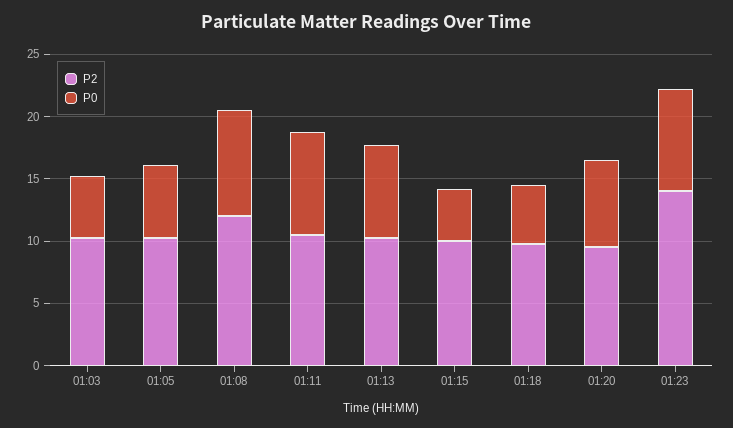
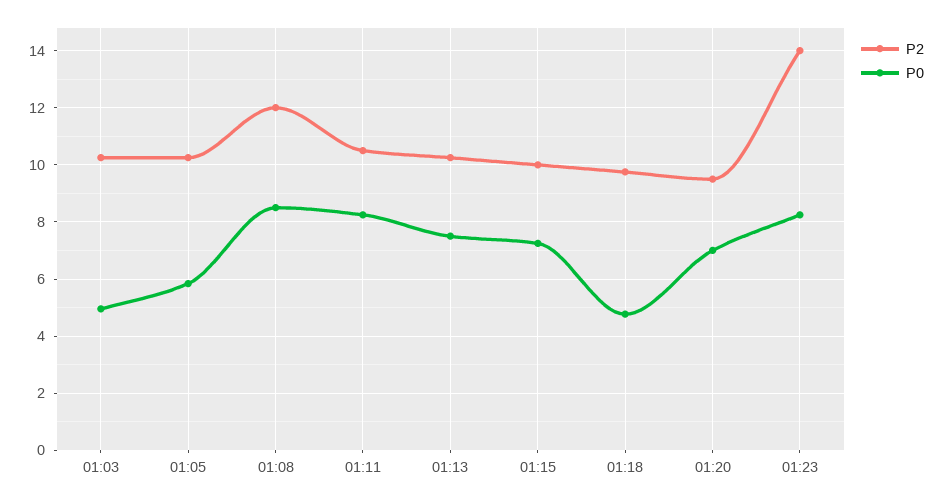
  {
    "P2": {
      "01:03": 10.25,
      "01:05": 10.25,
      "01:08": 12,
      "01:11": 10.5,
      "01:13": 10.25,
      "01:15": 10,
      "01:18": 9.75,
      "01:20": 9.5,
      "01:23": 14
    },
    "P0": {
      "01:03": 5,
      "01:05": 5.75,
      "01:08": 8.5,
      "01:11": 8.25,
      "01:13": 7.5,
-     "01:15": 4,
+     "01:15": 7.25,
      "01:18": 4.75,
      "01:20": 7,
      "01:23": 8.25
    }
  }

